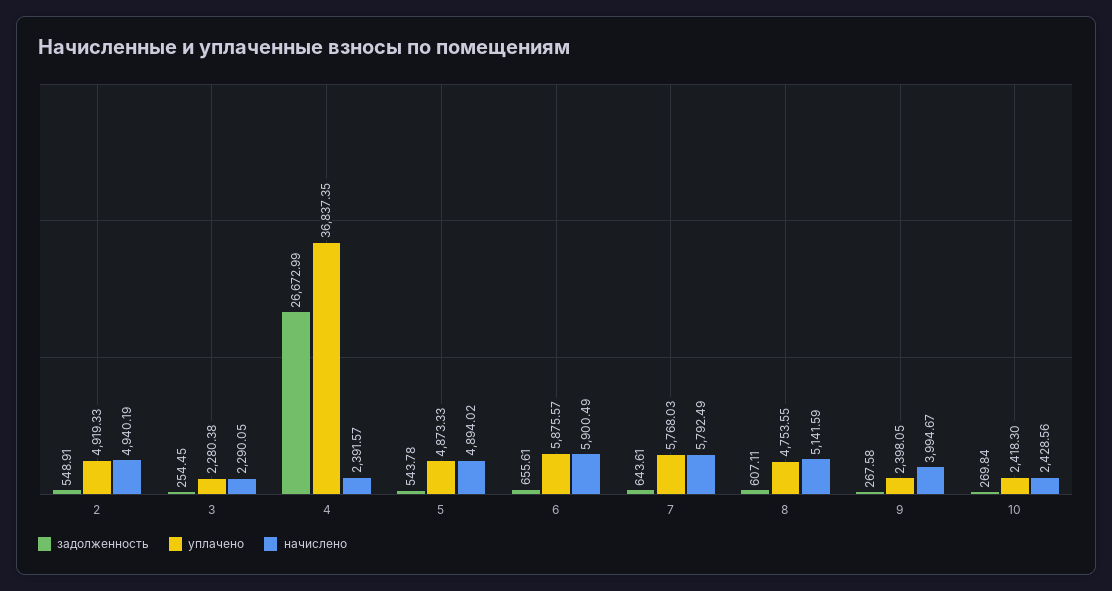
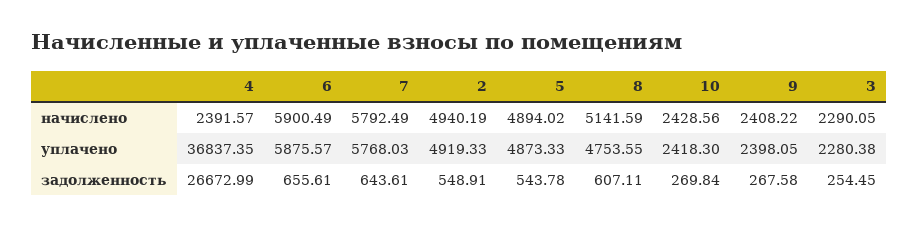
  {
    "задолженность": {
      "2": 548.91,
      "3": 254.45,
      "4": 26672.99,
      "5": 543.78,
      "6": 655.61,
      "7": 643.61,
      "8": 607.11,
      "9": 267.58,
      "10": 269.84
    },
    "уплачено": {
      "2": 4919.33,
      "3": 2280.38,
      "4": 36837.35,
      "5": 4873.33,
      "6": 5875.57,
      "7": 5768.03,
      "8": 4753.55,
      "9": 2398.05,
      "10": 2418.3
    },
    "начислено": {
      "2": 4940.19,
      "3": 2290.05,
      "4": 2391.57,
      "5": 4894.02,
      "6": 5900.49,
      "7": 5792.49,
      "8": 5141.59,
-     "9": 3994.67,
+     "9": 2408.22,
      "10": 2428.56
    }
  }

